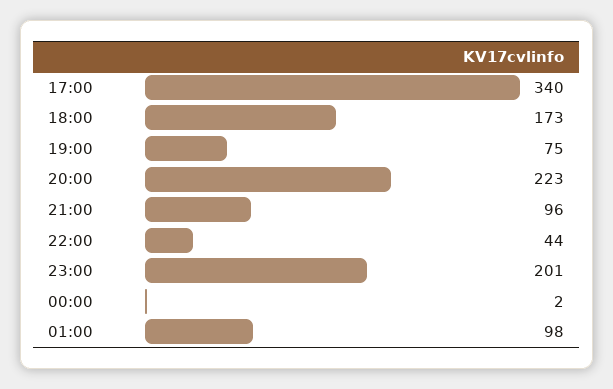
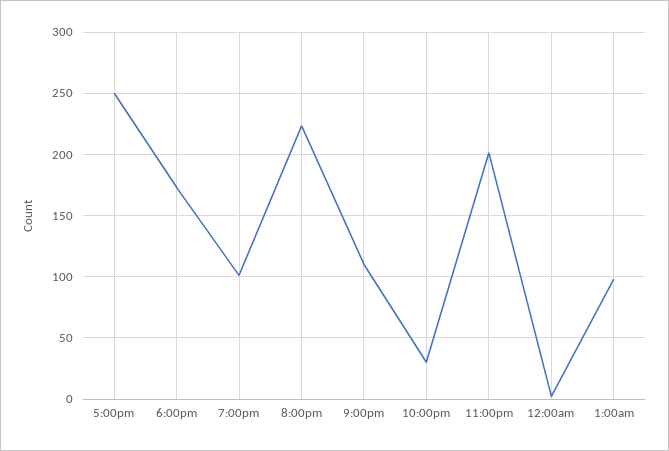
  {
-   "17:00": 340,
+   "17:00": 250,
    "18:00": 173,
-   "19:00": 75,
+   "19:00": 100,
    "20:00": 223,
-   "21:00": 96,
+   "21:00": 110,
-   "22:00": 44,
+   "22:00": 30,
    "23:00": 201,
    "00:00": 2,
    "01:00": 98
  }

